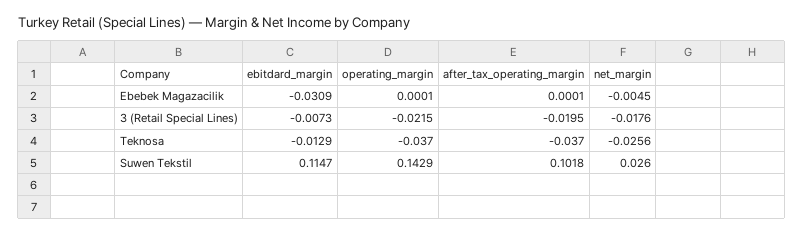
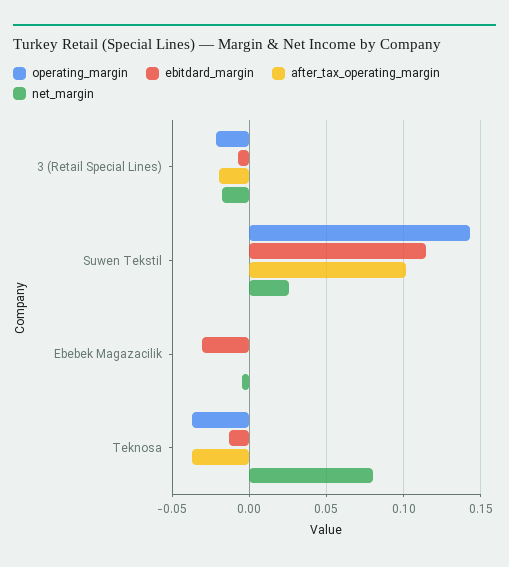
  {
    "ebitdard_margin": {
      "Ebebek Magazacilik": -0.0309,
      "3 (Retail Special Lines)": -0.0073,
      "Teknosa": -0.0129,
      "Suwen Tekstil": 0.1147
    },
    "operating_margin": {
      "Ebebek Magazacilik": 0.0001,
      "3 (Retail Special Lines)": -0.0215,
      "Teknosa": -0.037,
      "Suwen Tekstil": 0.1429
    },
    "after_tax_operating_margin": {
      "Ebebek Magazacilik": 0.0001,
      "3 (Retail Special Lines)": -0.0195,
      "Teknosa": -0.037,
      "Suwen Tekstil": 0.1018
    },
    "net_margin": {
      "Ebebek Magazacilik": -0.0045,
      "3 (Retail Special Lines)": -0.0176,
-     "Teknosa": -0.0256,
+     "Teknosa": 0.08,
      "Suwen Tekstil": 0.026
    }
  }

